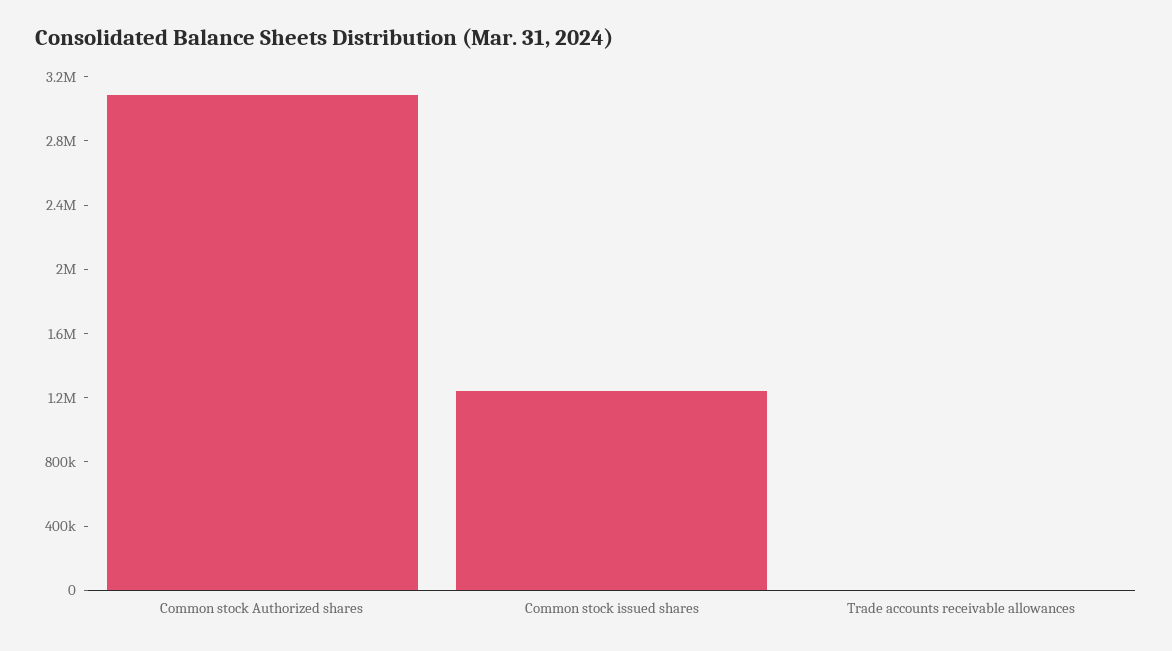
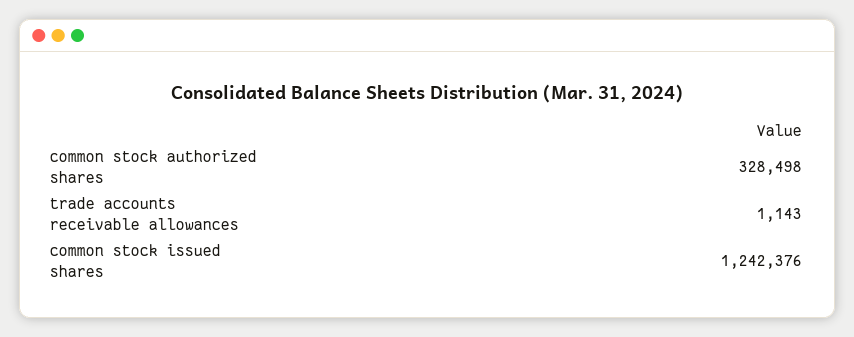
  {
-   "Common stock Authorized shares": 3100000,
+   "Common stock Authorized shares": 328498,
    "Common stock issued shares": 1242376,
    "Trade accounts receivable allowances": 1143
  }

